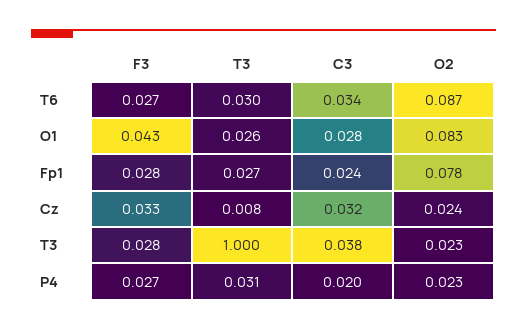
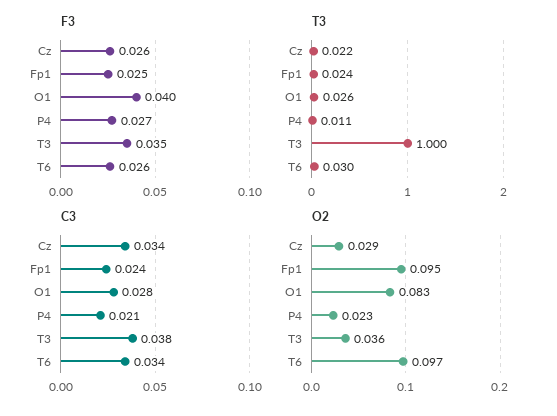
  {
    "F3": {
-     "T6": 0.027,
+     "T6": 0.026,
-     "O1": 0.043,
+     "O1": 0.04,
-     "Fp1": 0.028,
+     "Fp1": 0.025,
-     "Cz": 0.033,
+     "Cz": 0.026,
-     "T3": 0.028,
+     "T3": 0.035,
      "P4": 0.027
    },
    "T3": {
      "T6": 0.03,
      "O1": 0.026,
-     "Fp1": 0.027,
+     "Fp1": 0.024,
-     "Cz": 0.008,
+     "Cz": 0.022,
      "T3": 1,
-     "P4": 0.031
+     "P4": 0.011
    },
    "C3": {
      "T6": 0.034,
      "O1": 0.028,
      "Fp1": 0.024,
-     "Cz": 0.032,
+     "Cz": 0.034,
      "T3": 0.038,
-     "P4": 0.02
+     "P4": 0.021
    },
    "O2": {
-     "T6": 0.087,
+     "T6": 0.097,
      "O1": 0.083,
-     "Fp1": 0.078,
+     "Fp1": 0.095,
-     "Cz": 0.024,
+     "Cz": 0.029,
-     "T3": 0.023,
+     "T3": 0.036,
      "P4": 0.023
    }
  }

